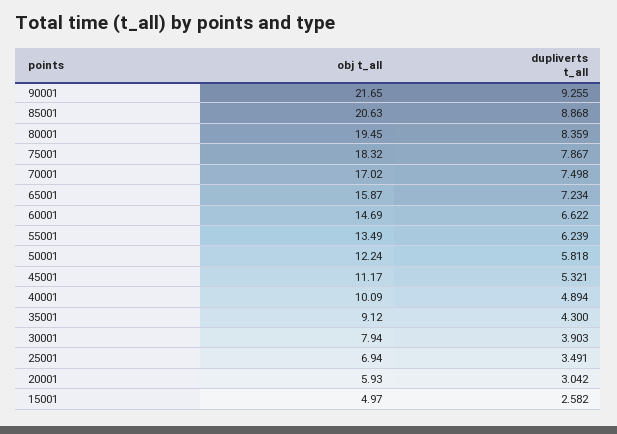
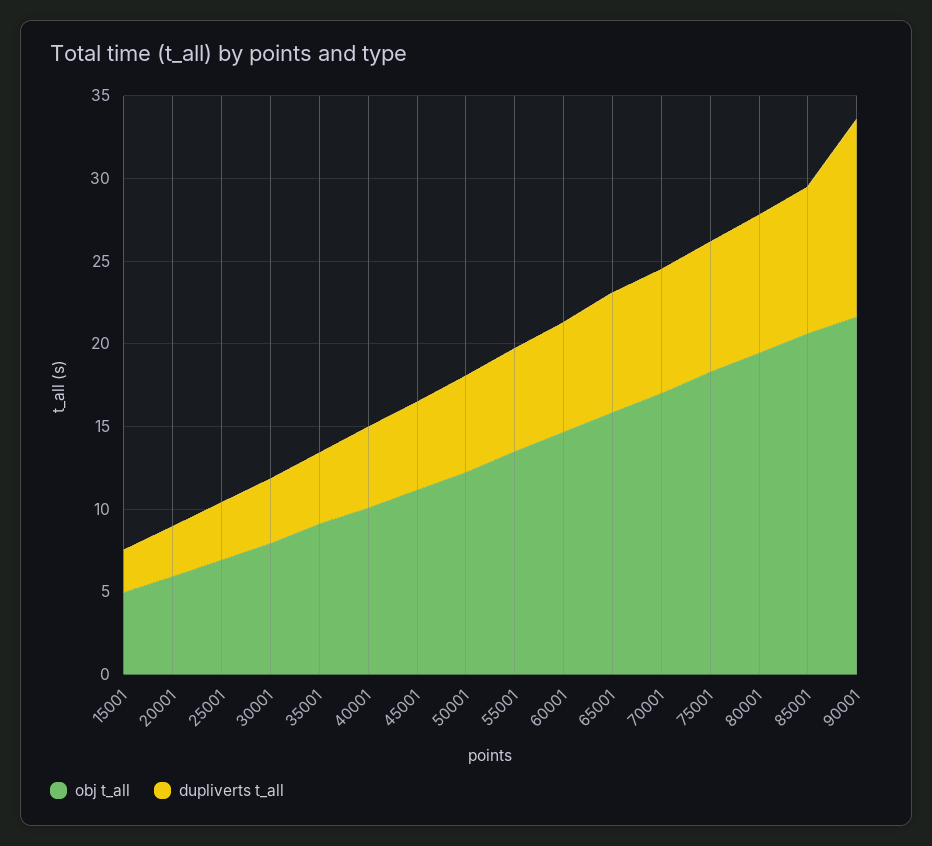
  {
    "obj t_all": {
      "90001": 21.65,
      "85001": 20.63,
      "80001": 19.45,
      "75001": 18.32,
      "70001": 17.02,
      "65001": 15.87,
      "60001": 14.69,
      "55001": 13.49,
      "50001": 12.24,
      "45001": 11.17,
      "40001": 10.09,
      "35001": 9.12,
      "30001": 7.94,
      "25001": 6.94,
      "20001": 5.93,
      "15001": 4.97
    },
    "dupliverts t_all": {
-     "90001": 9.255,
+     "90001": 12,
      "85001": 8.868,
      "80001": 8.359,
      "75001": 7.867,
      "70001": 7.498,
      "65001": 7.234,
      "60001": 6.622,
      "55001": 6.239,
      "50001": 5.818,
      "45001": 5.321,
      "40001": 4.894,
      "35001": 4.3,
      "30001": 3.903,
      "25001": 3.491,
      "20001": 3.042,
      "15001": 2.582
    }
  }

